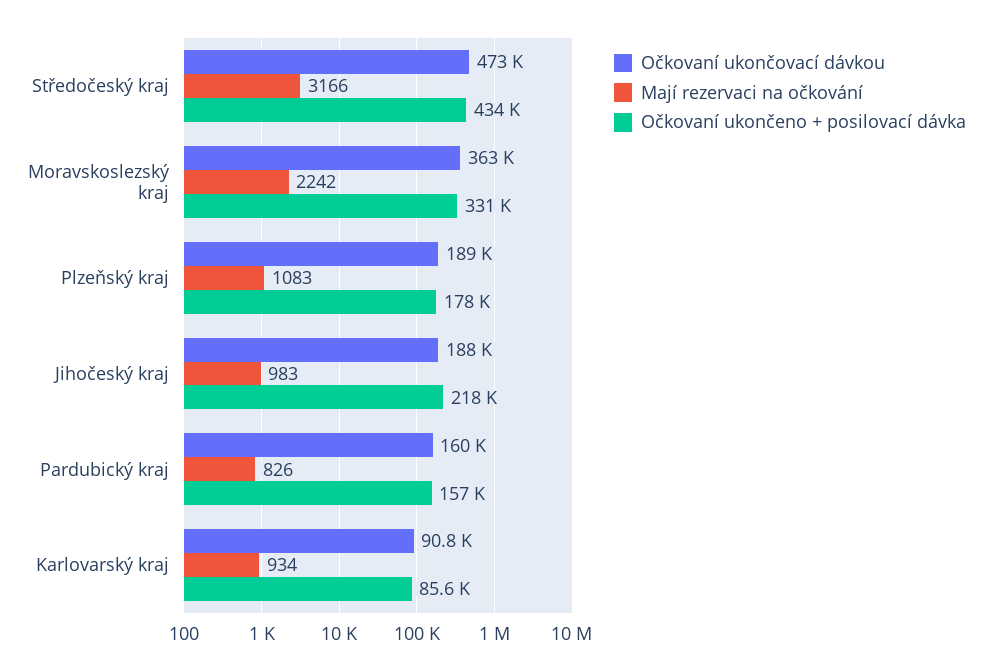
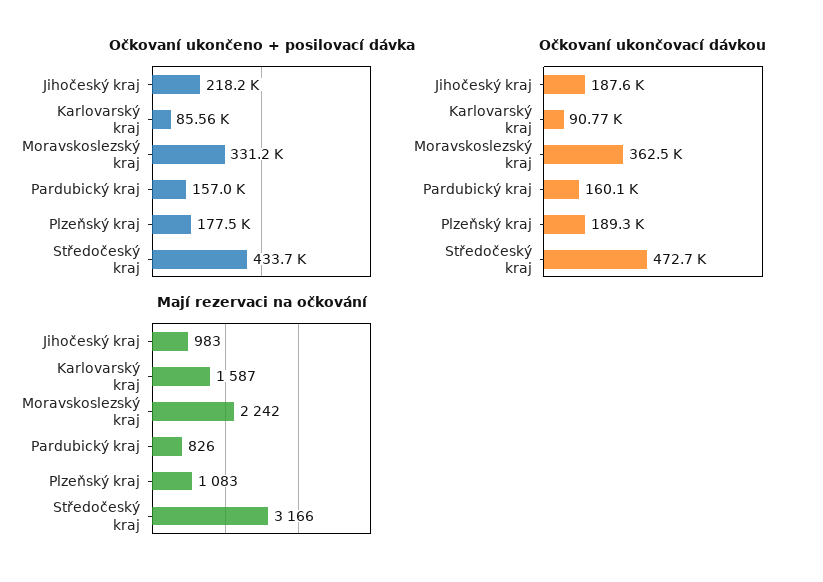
  {
    "Očkovaní ukončovací dávkou": {
      "Středočeský kraj": 472700,
      "Moravskoslezský kraj": 362500,
      "Plzeňský kraj": 189300,
      "Jihočeský kraj": 187600,
      "Pardubický kraj": 160100,
      "Karlovarský kraj": 90770
    },
    "Mají rezervaci na očkování": {
      "Středočeský kraj": 3166,
      "Moravskoslezský kraj": 2242,
      "Plzeňský kraj": 1083,
      "Jihočeský kraj": 983,
      "Pardubický kraj": 826,
-     "Karlovarský kraj": 934
+     "Karlovarský kraj": 1587
    },
    "Očkovaní ukončeno + posilovací dávka": {
      "Středočeský kraj": 433700,
      "Moravskoslezský kraj": 331200,
      "Plzeňský kraj": 177500,
      "Jihočeský kraj": 218200,
      "Pardubický kraj": 157000,
      "Karlovarský kraj": 85560
    }
  }

